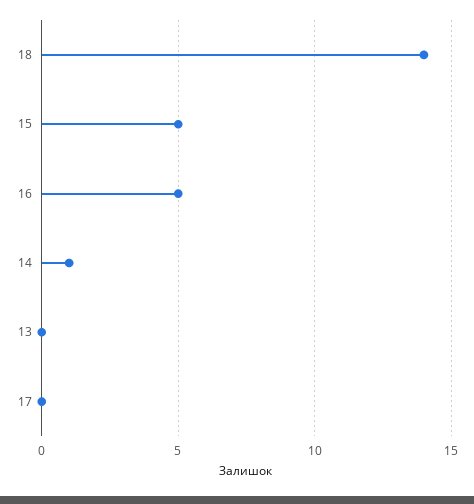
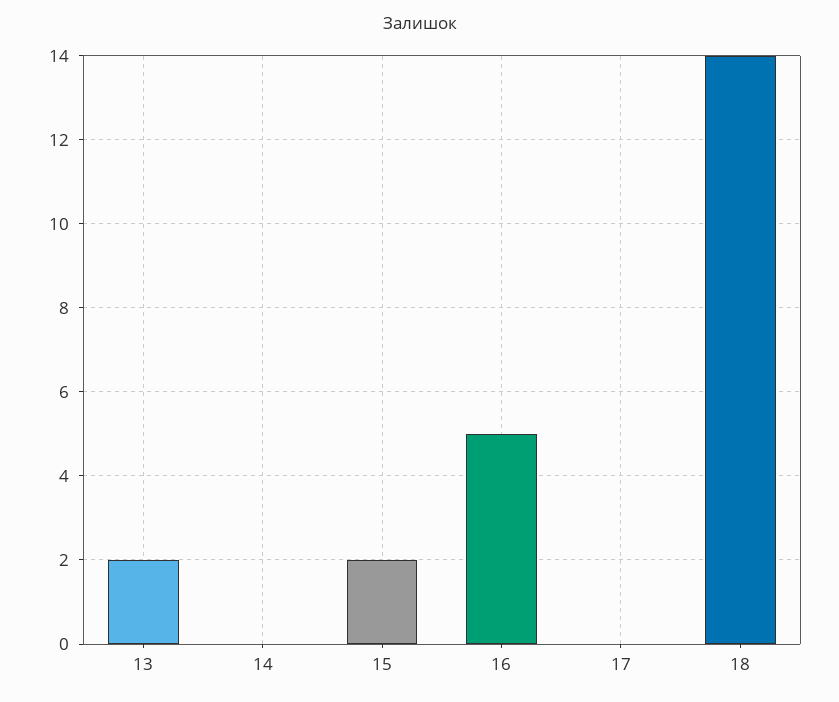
  {
    "18": 14,
-   "15": 5,
+   "15": 2,
    "16": 5,
-   "14": 1,
+   "14": 0,
-   "13": 0,
+   "13": 2,
    "17": 0
  }

